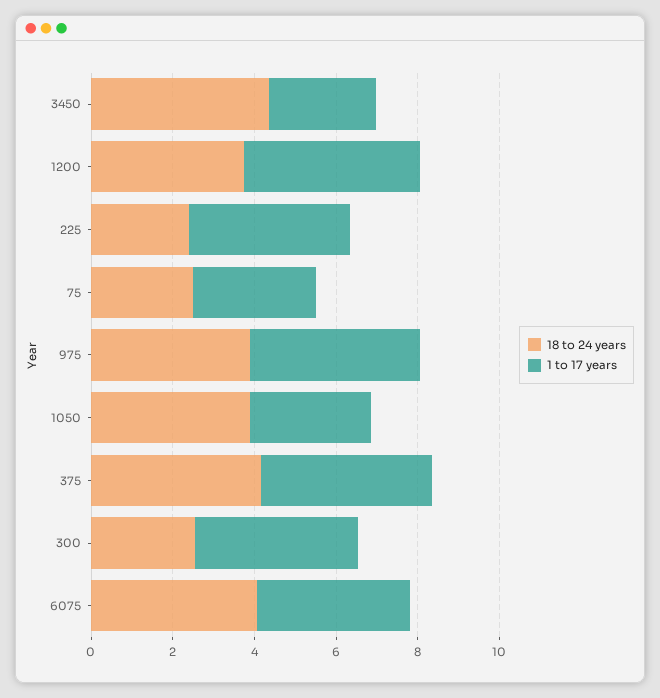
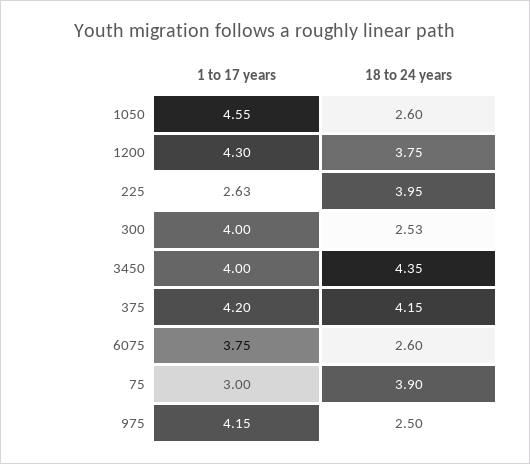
  {
    "18 to 24 years": {
      "3450": 4.35,
      "1200": 3.75,
-     "225": 2.5,
+     "225": 3.95,
-     "75": 2.5,
+     "75": 3.9,
-     "975": 4,
+     "975": 2.5,
-     "1050": 4,
+     "1050": 2.6,
      "375": 4.15,
      "300": 2.53,
-     "6075": 4
+     "6075": 2.6
    },
    "1 to 17 years": {
-     "3450": 2.5,
+     "3450": 4,
      "1200": 4.3,
-     "225": 4,
+     "225": 2.63,
      "75": 3,
      "975": 4.15,
-     "1050": 3,
+     "1050": 4.55,
      "375": 4.2,
      "300": 4,
      "6075": 3.75
    }
  }

